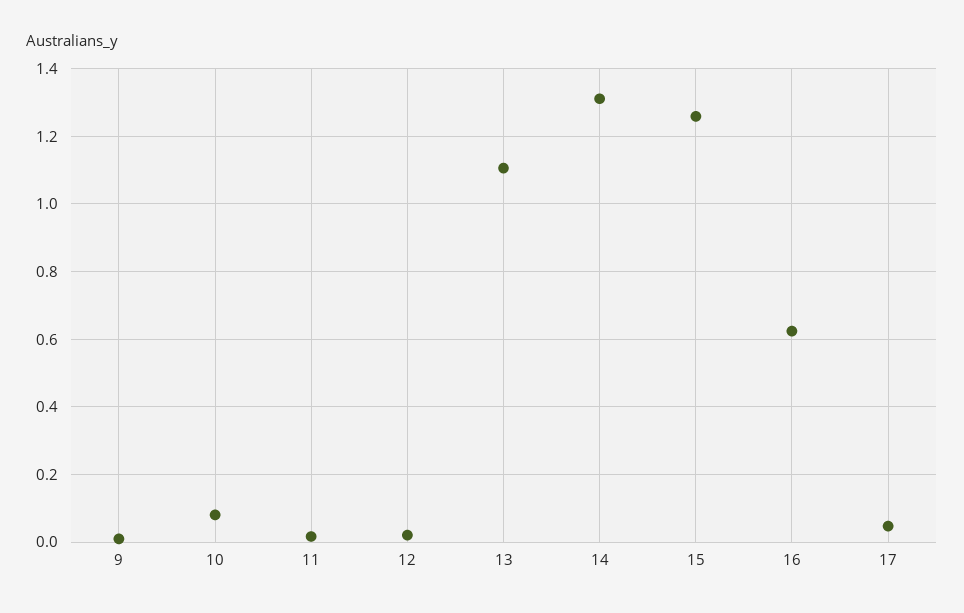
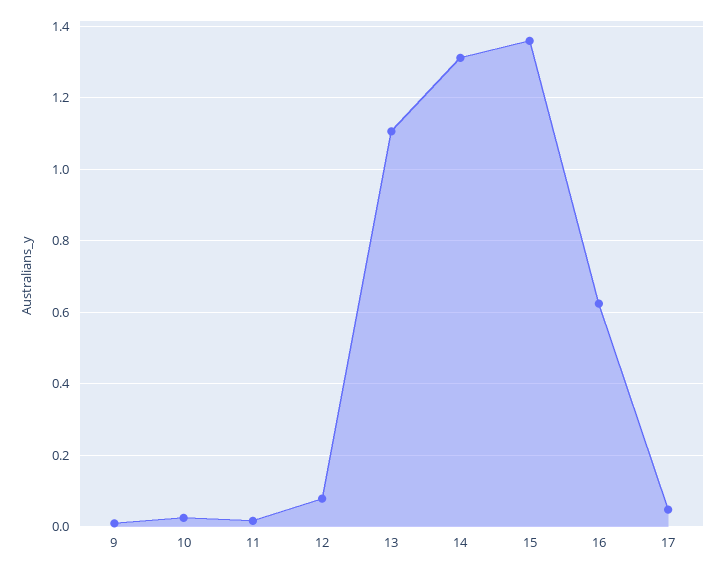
  {
    "9": 0.02,
-   "10": 0.08,
+   "10": 0.02,
    "11": 0.02,
-   "12": 0.02,
+   "12": 0.08,
    "13": 1.1,
    "14": 1.32,
-   "15": 1.26,
+   "15": 1.36,
    "16": 0.62,
    "17": 0.04
  }

